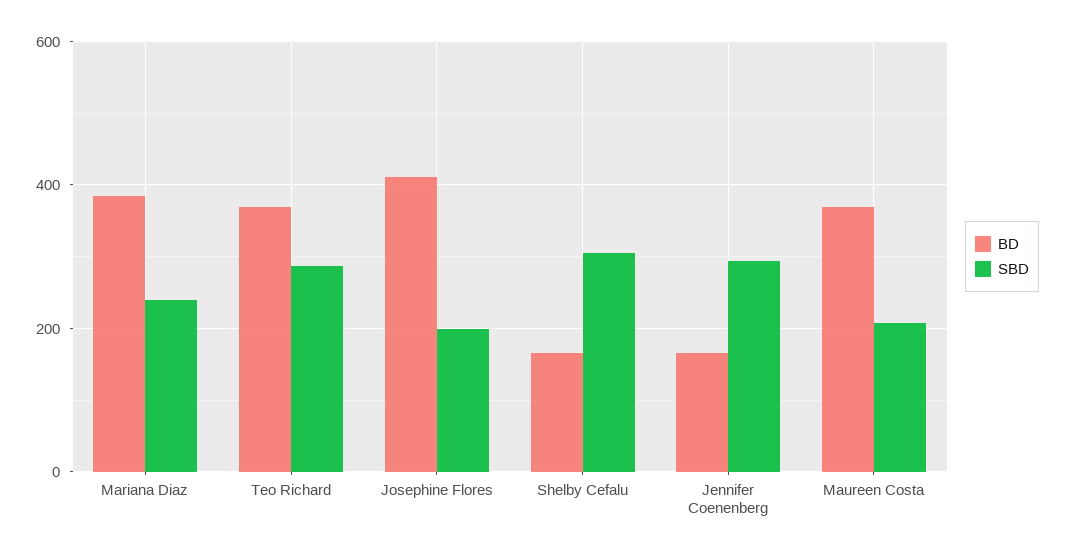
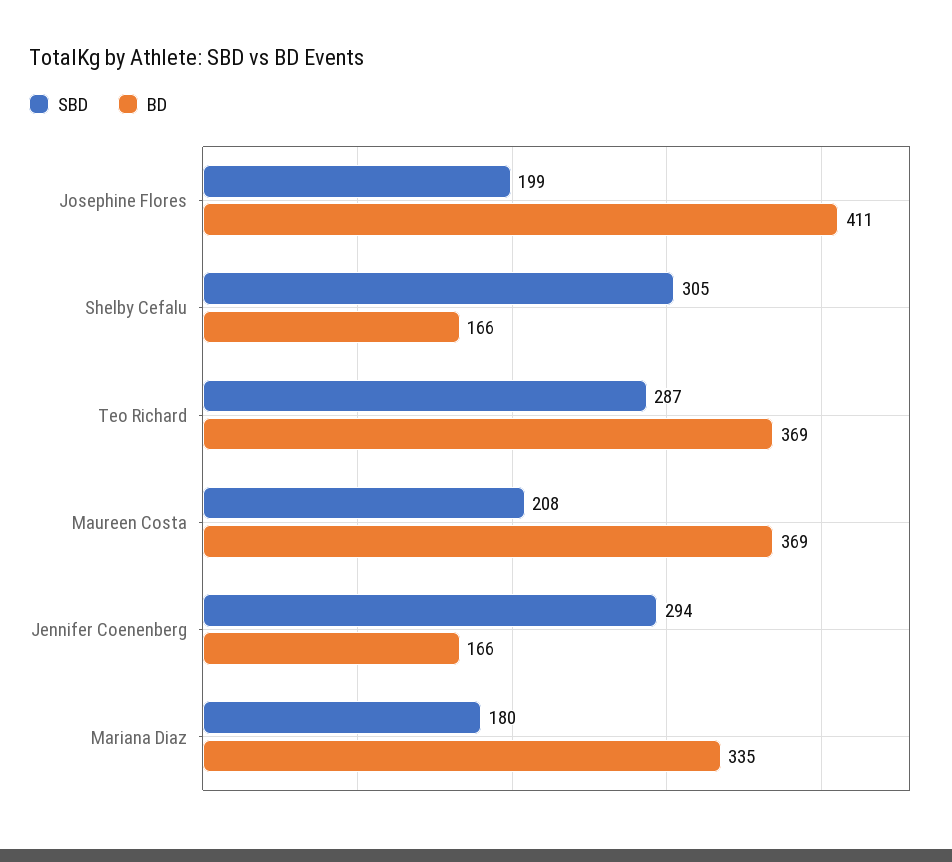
  {
    "BD": {
-     "Mariana Diaz": 380,
+     "Mariana Diaz": 335,
      "Teo Richard": 369,
      "Josephine Flores": 411,
      "Shelby Cefalu": 166,
      "Jennifer Coenenberg": 166,
      "Maureen Costa": 369
    },
    "SBD": {
-     "Mariana Diaz": 240,
+     "Mariana Diaz": 180,
      "Teo Richard": 287,
      "Josephine Flores": 199,
      "Shelby Cefalu": 305,
      "Jennifer Coenenberg": 294,
      "Maureen Costa": 208
    }
  }

